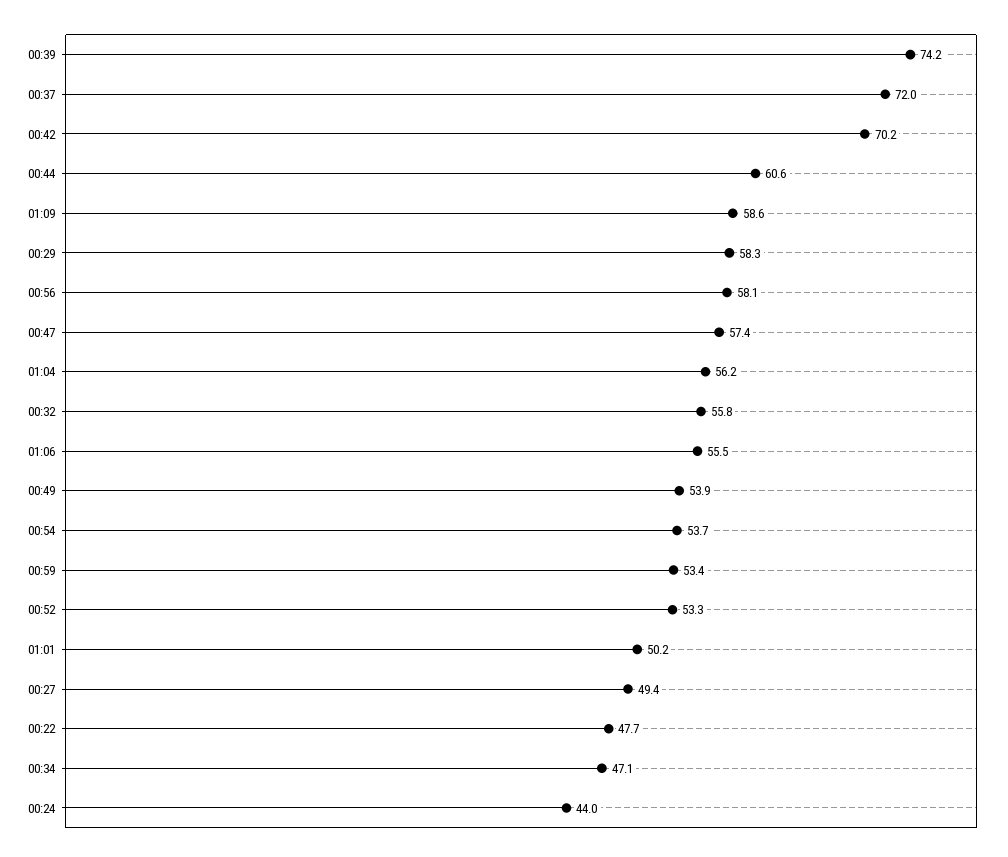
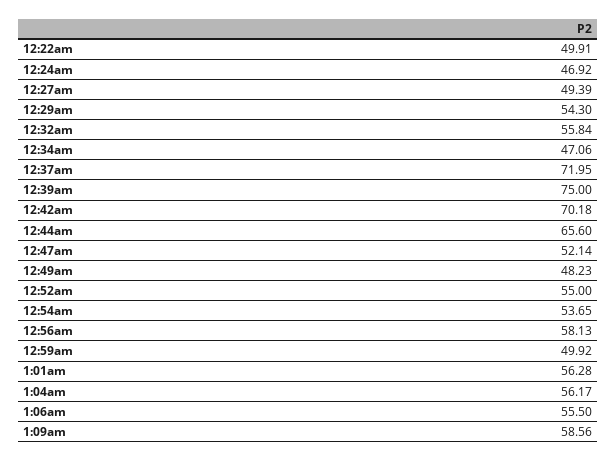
  {
-   "00:39": 74.2,
+   "00:39": 75,
    "00:37": 71.95,
    "00:42": 70.18,
-   "00:44": 60.6,
+   "00:44": 65.6,
    "01:09": 58.56,
-   "00:29": 58.3,
+   "00:29": 54.3,
    "00:56": 58.13,
-   "00:47": 57.4,
+   "00:47": 52.14,
    "01:04": 56.17,
    "00:32": 55.84,
    "01:06": 55.5,
-   "00:49": 53.9,
+   "00:49": 48.23,
    "00:54": 53.65,
-   "00:59": 53.4,
+   "00:59": 49.92,
-   "00:52": 53.3,
+   "00:52": 55,
-   "01:01": 50.2,
+   "01:01": 56.28,
    "00:27": 49.39,
-   "00:22": 47.7,
+   "00:22": 49.91,
    "00:34": 47.06,
-   "00:24": 44
+   "00:24": 46.92
  }

